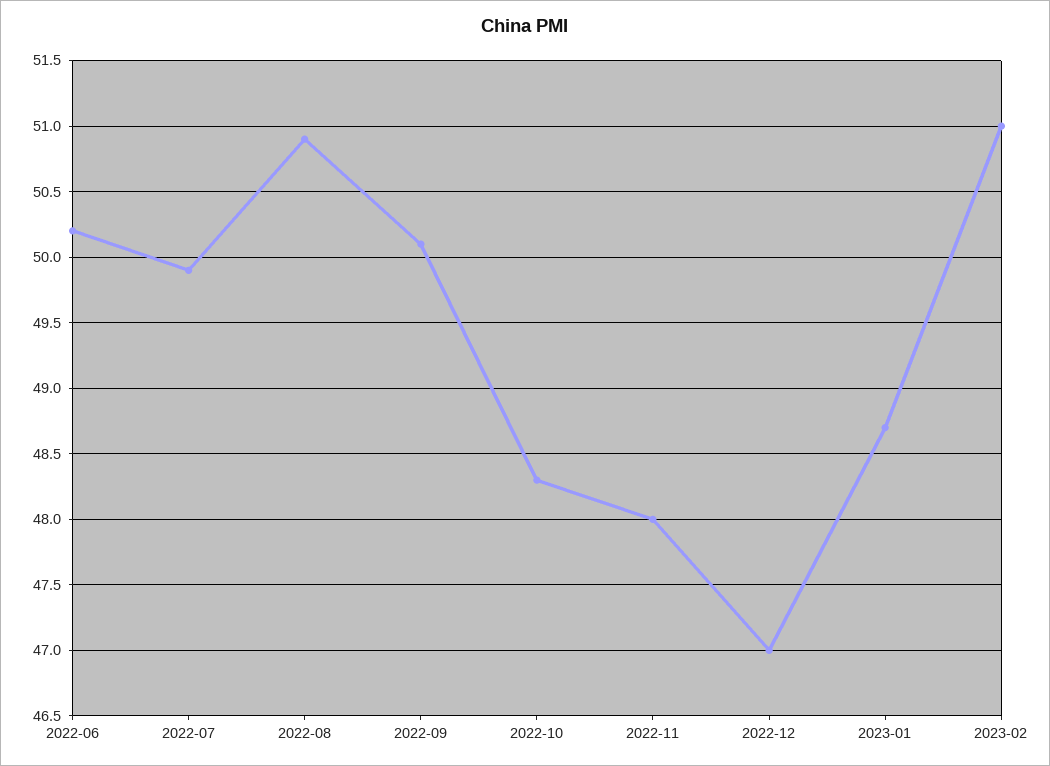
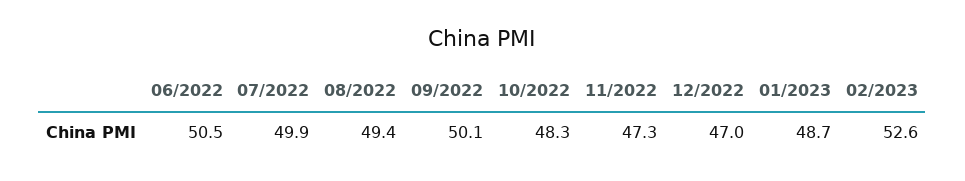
  {
-   "2022-06": 50.2,
+   "2022-06": 50.5,
    "2022-07": 49.9,
-   "2022-08": 50.9,
+   "2022-08": 49.4,
    "2022-09": 50.1,
    "2022-10": 48.3,
-   "2022-11": 48,
+   "2022-11": 47.3,
    "2022-12": 47,
    "2023-01": 48.7,
-   "2023-02": 51
+   "2023-02": 52.6
  }

